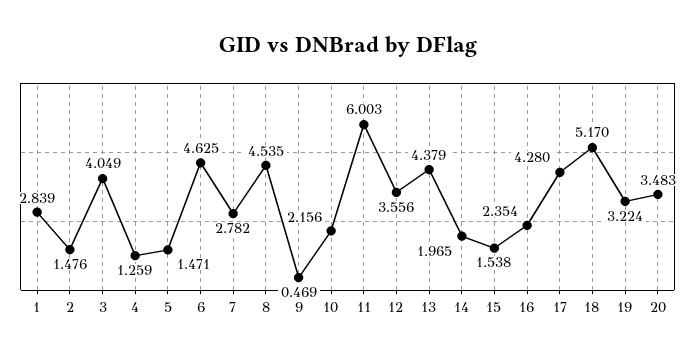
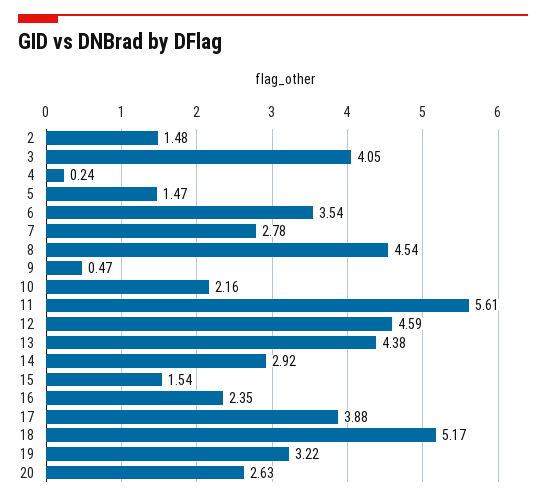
  {
-   "1": 2.839,
    "2": 1.476,
    "3": 4.049,
-   "4": 1.259,
+   "4": 0.24,
    "5": 1.471,
-   "6": 4.625,
+   "6": 3.54,
    "7": 2.782,
    "8": 4.535,
    "9": 0.469,
    "10": 2.156,
-   "11": 6.003,
+   "11": 5.61,
-   "12": 3.556,
+   "12": 4.59,
    "13": 4.379,
-   "14": 1.965,
+   "14": 2.92,
    "15": 1.538,
    "16": 2.354,
-   "17": 4.28,
+   "17": 3.88,
    "18": 5.17,
    "19": 3.224,
-   "20": 3.483
+   "20": 2.63
  }

